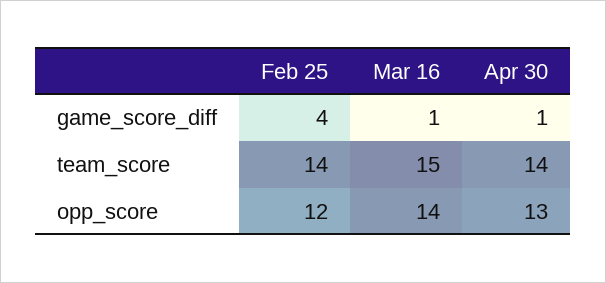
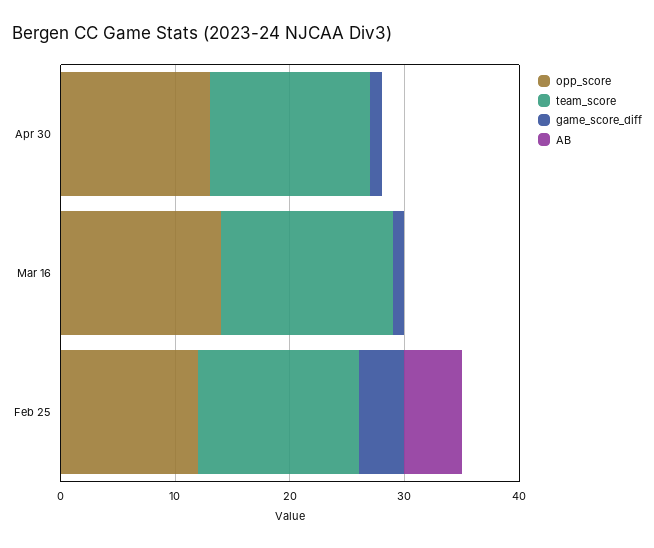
  {
    "game_score_diff": {
      "Feb 25": 4,
      "Mar 16": 1,
      "Apr 30": 1
    },
    "team_score": {
      "Feb 25": 14,
      "Mar 16": 15,
      "Apr 30": 14
    },
    "opp_score": {
      "Feb 25": 12,
      "Mar 16": 14,
      "Apr 30": 13
-   }
+   },
+   "AB": {
+     "Apr 30": 0,
+     "Mar 16": 0,
+     "Feb 25": 5
+   }
  }

